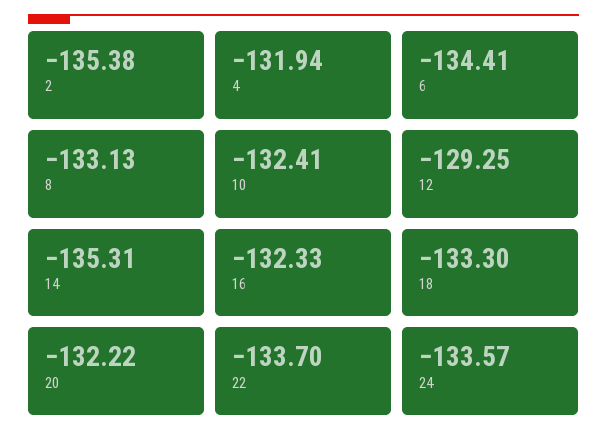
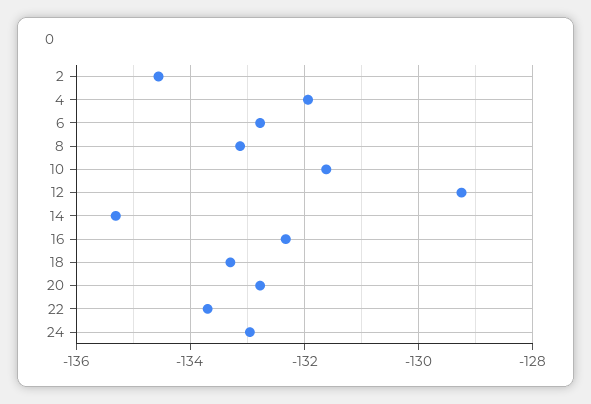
  {
-   "2": -135.38,
+   "2": -134.6,
    "4": -131.94,
-   "6": -134.41,
+   "6": -132.8,
    "8": -133.13,
-   "10": -132.41,
+   "10": -131.6,
    "12": -129.25,
    "14": -135.31,
    "16": -132.33,
    "18": -133.3,
-   "20": -132.22,
+   "20": -132.8,
    "22": -133.7,
-   "24": -133.57
+   "24": -133
  }

